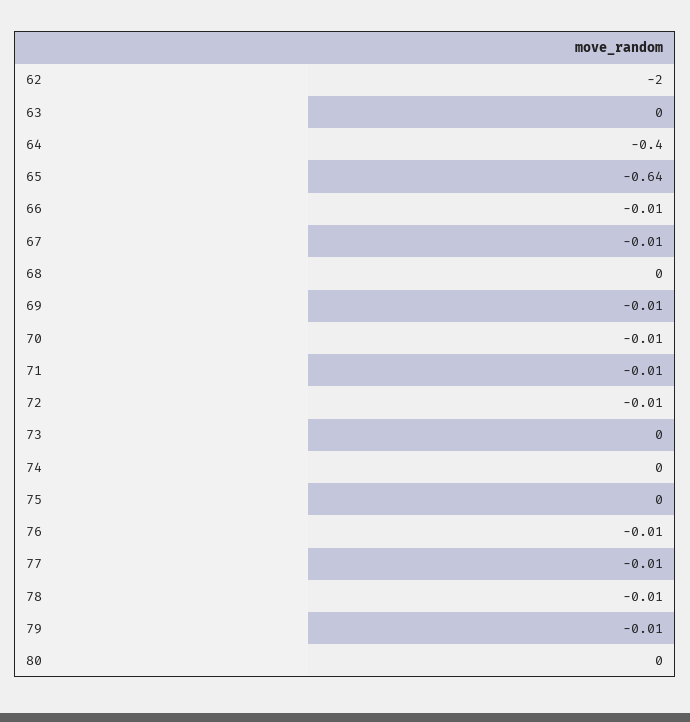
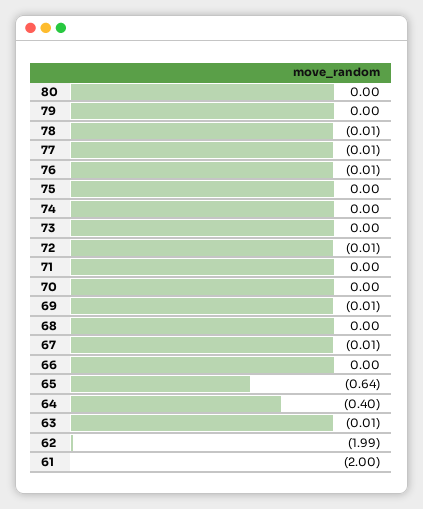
  {
-   "62": -2,
+   "62": -1.99,
-   "63": 0,
+   "63": -0.01,
    "64": -0.4,
    "65": -0.64,
-   "66": -0.01,
+   "66": 0,
    "67": -0.01,
    "68": 0,
    "69": -0.01,
-   "70": -0.01,
+   "70": 0,
-   "71": -0.01,
+   "71": 0,
    "72": -0.01,
    "73": 0,
    "74": 0,
    "75": 0,
    "76": -0.01,
    "77": -0.01,
    "78": -0.01,
-   "79": -0.01,
+   "79": 0,
-   "80": 0
+   "80": 0,
+   "61": -2
  }

